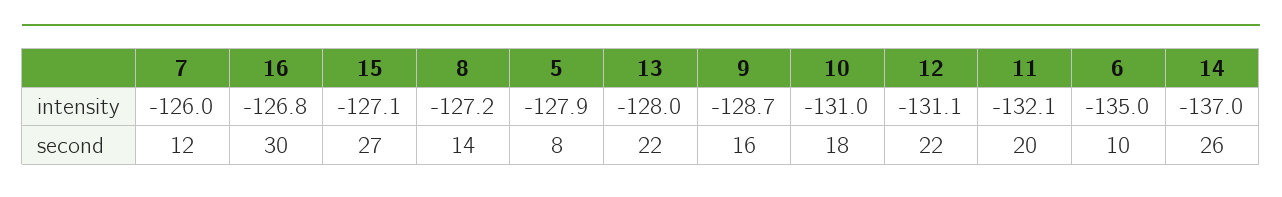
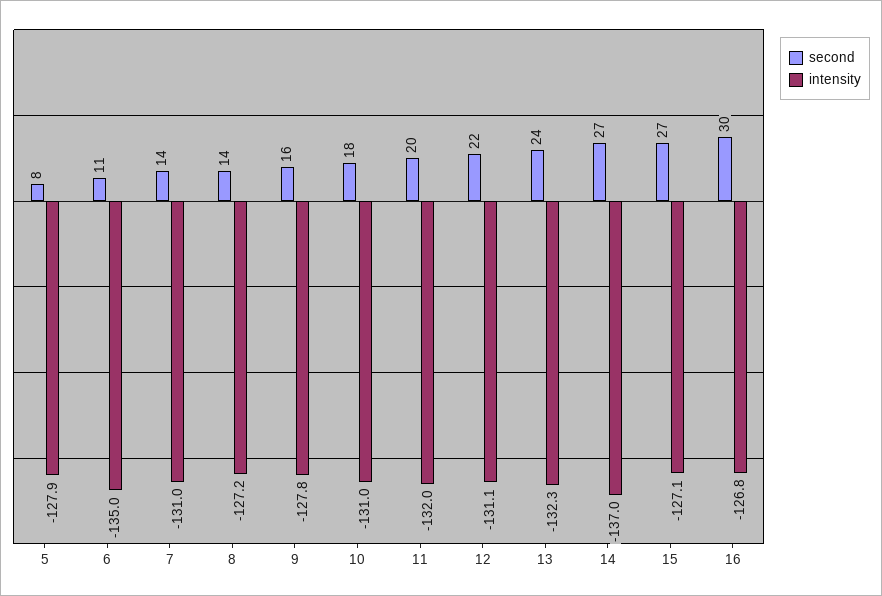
  {
    "intensity": {
-     "7": -126,
+     "7": -131,
      "16": -126.8,
      "15": -127.1,
      "8": -127.2,
      "5": -127.9,
-     "13": -128,
+     "13": -132.3,
-     "9": -128.7,
+     "9": -127.8,
      "10": -131,
      "12": -131.1,
-     "11": -132.1,
+     "11": -132,
      "6": -135,
      "14": -137
    },
    "second": {
-     "7": 12,
+     "7": 14,
      "16": 30,
      "15": 27,
      "8": 14,
      "5": 8,
-     "13": 22,
+     "13": 24,
      "9": 16,
      "10": 18,
      "12": 22,
      "11": 20,
-     "6": 10,
+     "6": 11,
-     "14": 26
+     "14": 27
    }
  }

